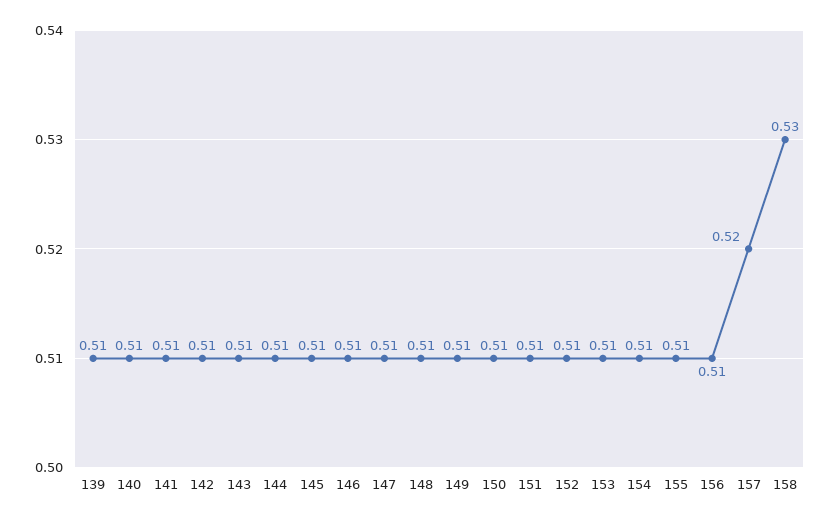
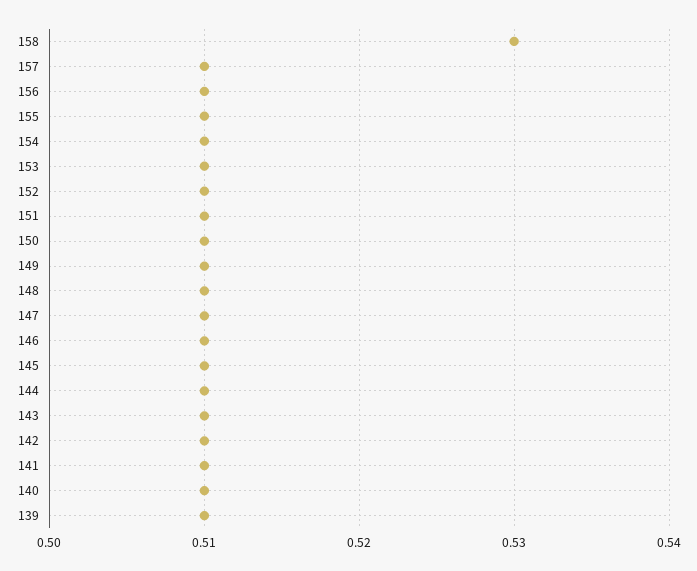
  {
    "139": 0.51,
    "140": 0.51,
    "141": 0.51,
    "142": 0.51,
    "143": 0.51,
    "144": 0.51,
    "145": 0.51,
    "146": 0.51,
    "147": 0.51,
    "148": 0.51,
    "149": 0.51,
    "150": 0.51,
    "151": 0.51,
    "152": 0.51,
    "153": 0.51,
    "154": 0.51,
    "155": 0.51,
    "156": 0.51,
-   "157": 0.52,
+   "157": 0.51,
    "158": 0.53
  }

